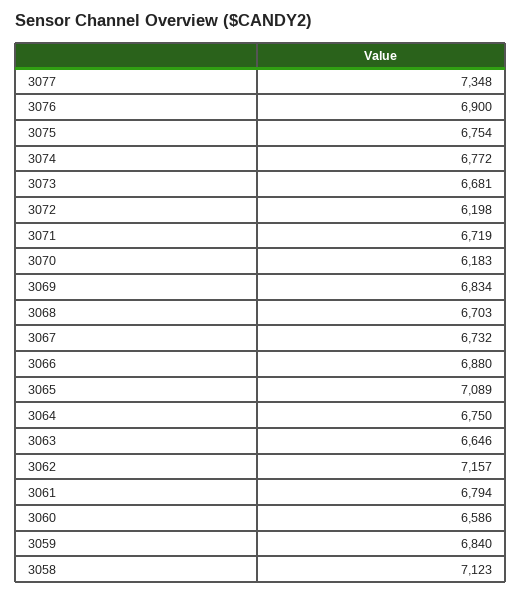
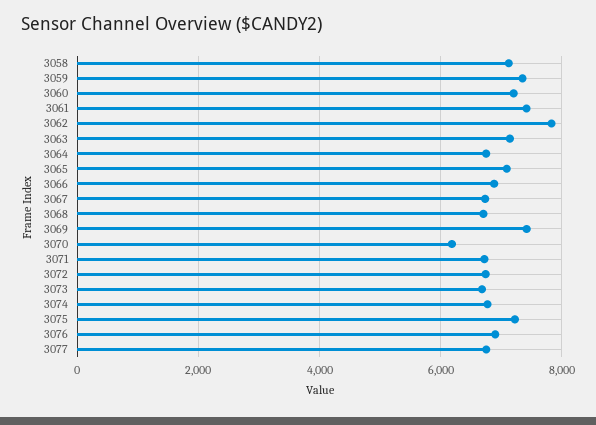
  {
-   "3077": 7348,
+   "3077": 6800,
    "3076": 6900,
-   "3075": 6754,
+   "3075": 7200,
    "3074": 6772,
    "3073": 6681,
-   "3072": 6198,
+   "3072": 6800,
    "3071": 6719,
    "3070": 6183,
-   "3069": 6834,
+   "3069": 7400,
    "3068": 6703,
    "3067": 6732,
    "3066": 6880,
    "3065": 7089,
    "3064": 6750,
-   "3063": 6646,
+   "3063": 7200,
-   "3062": 7157,
+   "3062": 7800,
-   "3061": 6794,
+   "3061": 7400,
-   "3060": 6586,
+   "3060": 7200,
-   "3059": 6840,
+   "3059": 7400,
    "3058": 7123
  }

